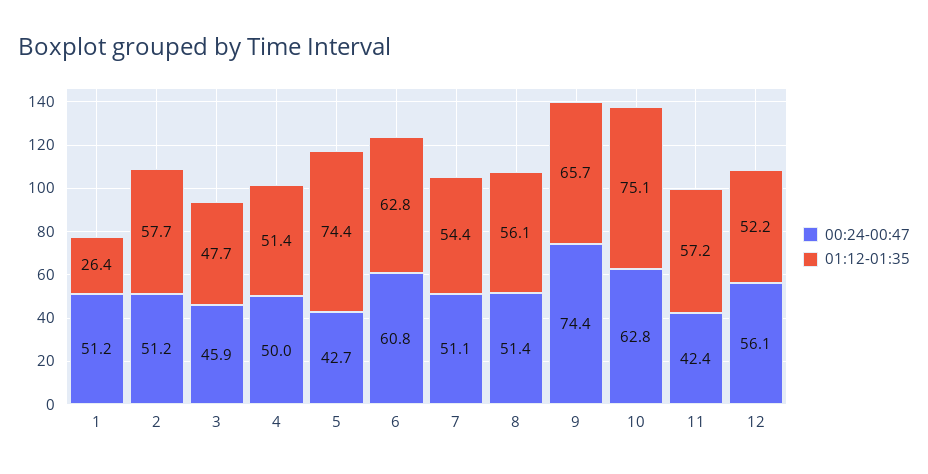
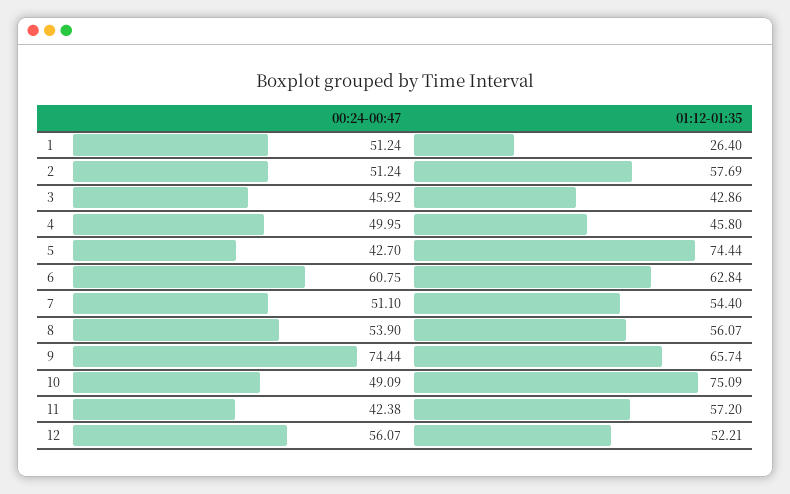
  {
    "00:24-00:47": {
      "1": 51.24,
      "2": 51.24,
      "3": 45.92,
      "4": 49.95,
      "5": 42.7,
      "6": 60.75,
      "7": 51.1,
-     "8": 51.4,
+     "8": 53.9,
      "9": 74.44,
-     "10": 62.8,
+     "10": 49.09,
      "11": 42.38,
      "12": 56.07
    },
    "01:12-01:35": {
      "1": 26.4,
      "2": 57.69,
-     "3": 47.7,
+     "3": 42.86,
-     "4": 51.4,
+     "4": 45.8,
      "5": 74.44,
      "6": 62.84,
      "7": 54.4,
      "8": 56.07,
      "9": 65.74,
      "10": 75.09,
      "11": 57.2,
      "12": 52.21
    }
  }

